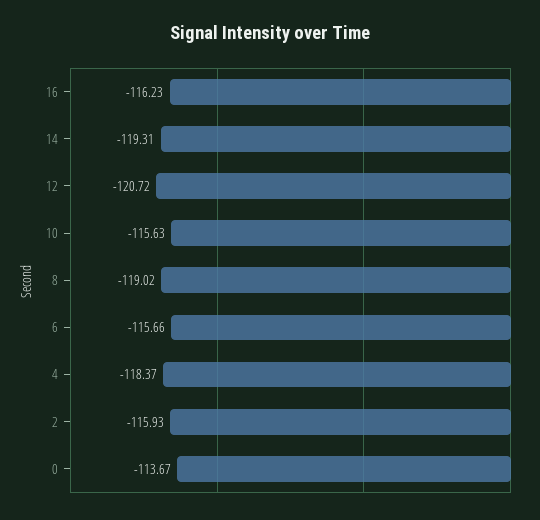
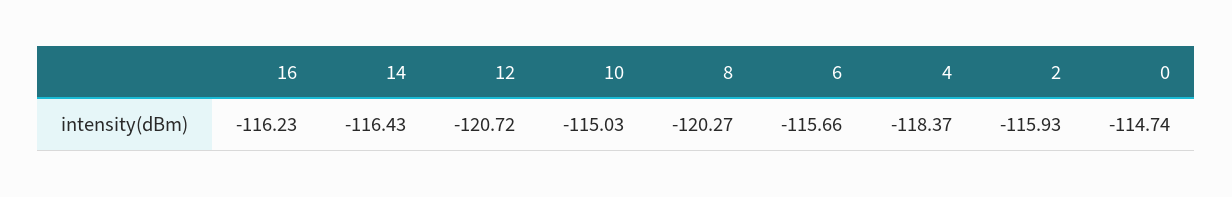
  {
    "16": -116.23,
-   "14": -119.31,
+   "14": -116.43,
    "12": -120.72,
-   "10": -115.63,
+   "10": -115.03,
-   "8": -119.02,
+   "8": -120.27,
    "6": -115.66,
    "4": -118.37,
    "2": -115.93,
-   "0": -113.67
+   "0": -114.74
  }

